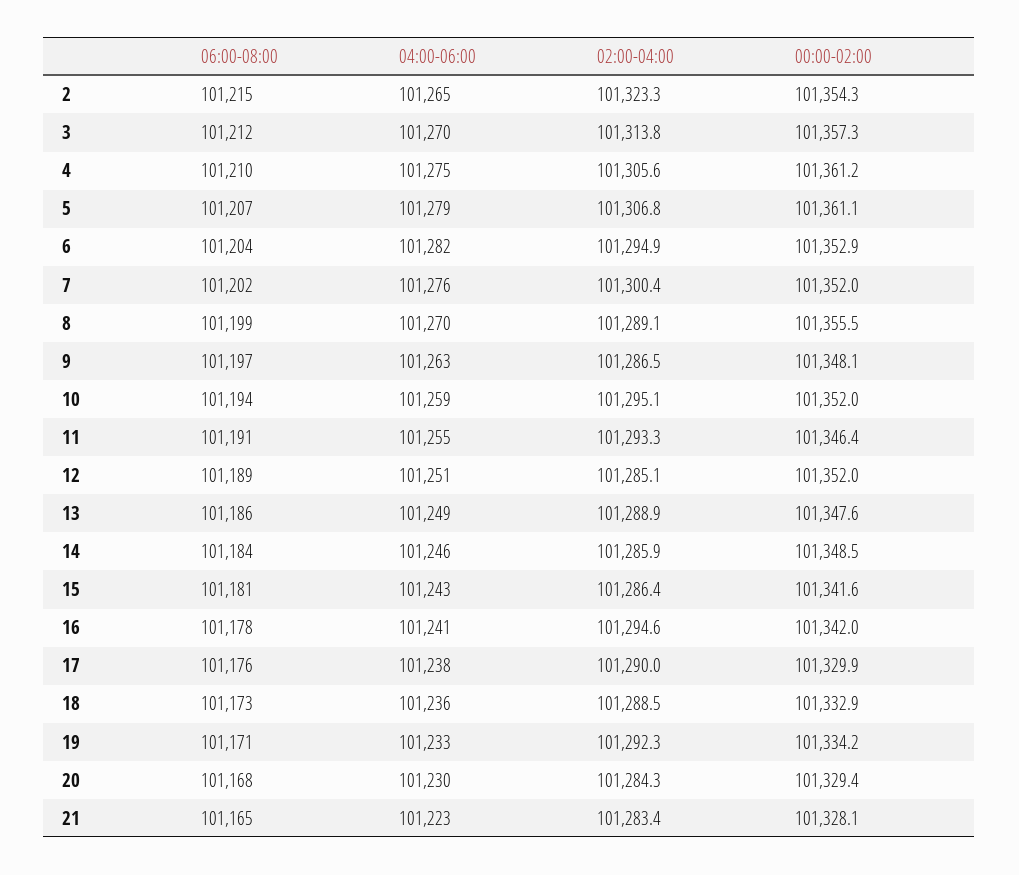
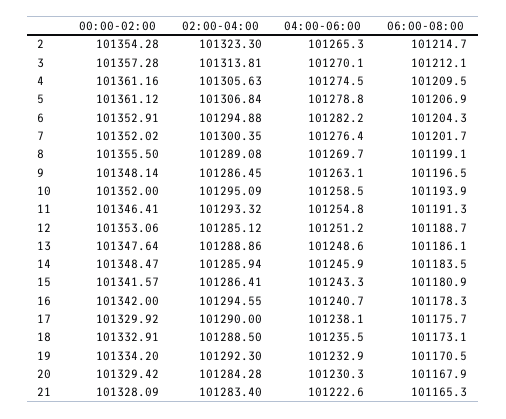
  {
    "06:00-08:00": {
      "2": 101214.7,
      "3": 101212.1,
      "4": 101209.5,
      "5": 101206.9,
      "6": 101204.3,
      "7": 101201.7,
      "8": 101199.1,
      "9": 101196.5,
      "10": 101193.9,
      "11": 101191.3,
      "12": 101188.7,
      "13": 101186.1,
      "14": 101183.5,
      "15": 101180.9,
      "16": 101178.3,
      "17": 101175.7,
      "18": 101173.1,
      "19": 101170.5,
      "20": 101167.9,
      "21": 101165.3
    },
    "04:00-06:00": {
      "2": 101265.3,
      "3": 101270.1,
      "4": 101274.5,
      "5": 101278.8,
      "6": 101282.2,
      "7": 101276.4,
      "8": 101269.7,
      "9": 101263.1,
      "10": 101258.5,
      "11": 101254.8,
      "12": 101251.2,
      "13": 101248.6,
      "14": 101245.9,
      "15": 101243.3,
      "16": 101240.7,
      "17": 101238.1,
      "18": 101235.5,
      "19": 101232.9,
      "20": 101230.3,
      "21": 101222.6
    },
    "02:00-04:00": {
      "2": 101323.3,
      "3": 101313.81,
      "4": 101305.63,
      "5": 101306.84,
      "6": 101294.88,
      "7": 101300.35,
      "8": 101289.08,
      "9": 101286.45,
      "10": 101295.09,
      "11": 101293.32,
      "12": 101285.12,
      "13": 101288.86,
      "14": 101285.94,
      "15": 101286.41,
      "16": 101294.55,
      "17": 101290,
      "18": 101288.5,
      "19": 101292.3,
      "20": 101284.28,
      "21": 101283.4
    },
    "00:00-02:00": {
      "2": 101354.28,
      "3": 101357.28,
      "4": 101361.16,
      "5": 101361.12,
      "6": 101352.91,
      "7": 101352.02,
      "8": 101355.5,
      "9": 101348.14,
      "10": 101352,
      "11": 101346.41,
-     "12": 101352,
+     "12": 101353.06,
      "13": 101347.64,
      "14": 101348.47,
      "15": 101341.57,
      "16": 101342,
      "17": 101329.92,
      "18": 101332.91,
      "19": 101334.2,
      "20": 101329.42,
      "21": 101328.09
    }
  }

